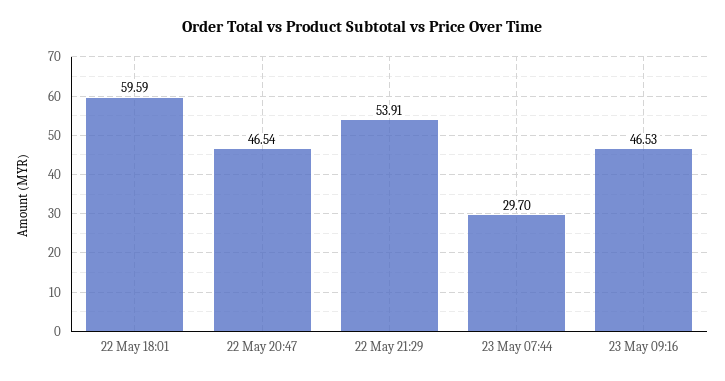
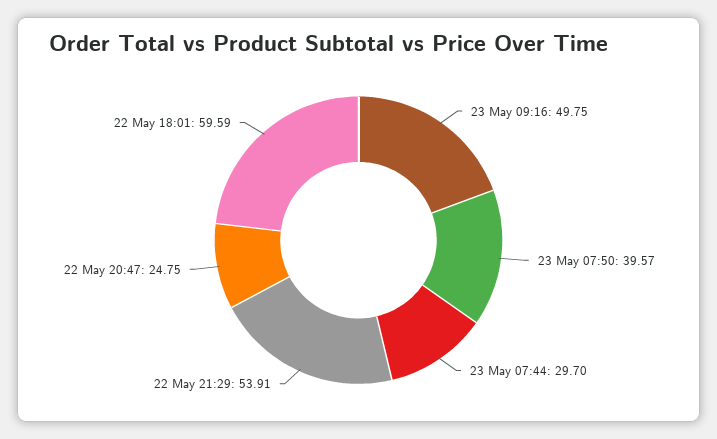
  {
    "22 May 18:01": 59.59,
-   "22 May 20:47": 46.54,
+   "22 May 20:47": 24.75,
    "22 May 21:29": 53.91,
    "23 May 07:44": 29.7,
-   "23 May 09:16": 46.53
+   "23 May 09:16": 49.75,
+   "23 May 07:50": 39.57
  }

